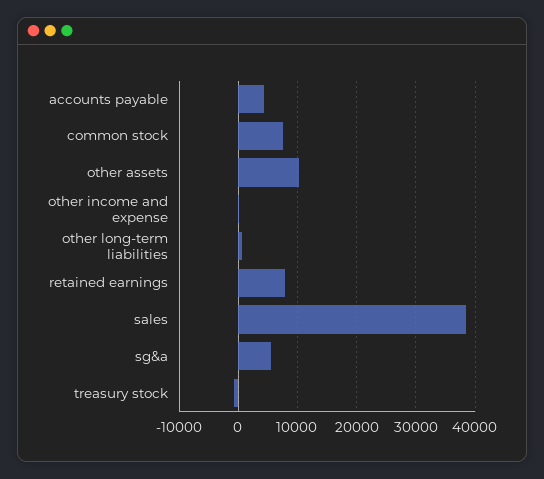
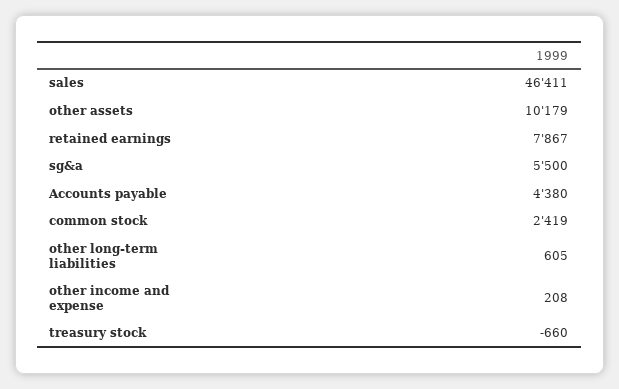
  {
    "accounts payable": 4380,
-   "common stock": 8000,
+   "common stock": 2419,
    "other assets": 10179,
    "other income and expense": 208,
    "other long-term liabilities": 605,
    "retained earnings": 7867,
-   "sales": 38000,
+   "sales": 46411,
    "sg&a": 5500,
    "treasury stock": -660
  }

